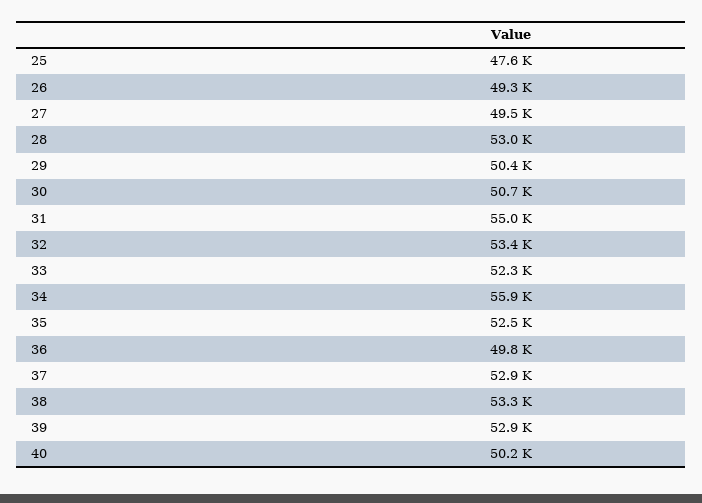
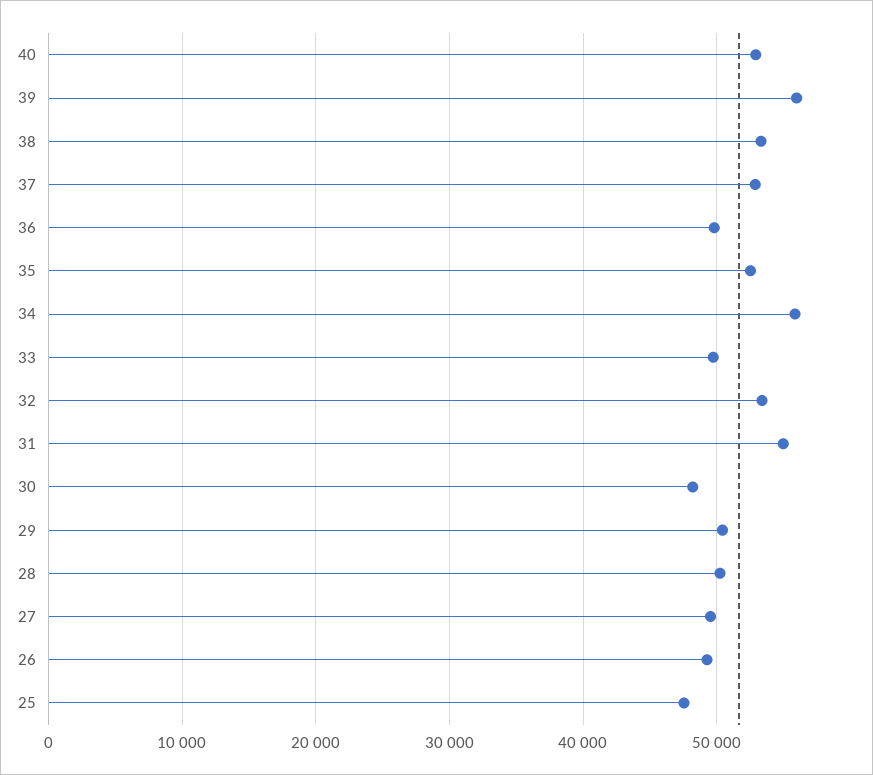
  {
    "25": 47600,
    "26": 49300,
    "27": 49500,
-   "28": 53000,
+   "28": 50000,
    "29": 50400,
-   "30": 50700,
+   "30": 48000,
    "31": 55000,
    "32": 53400,
-   "33": 52300,
+   "33": 50000,
    "34": 55900,
    "35": 52500,
    "36": 49800,
    "37": 52900,
    "38": 53300,
-   "39": 52900,
+   "39": 56000,
-   "40": 50200
+   "40": 53000
  }

